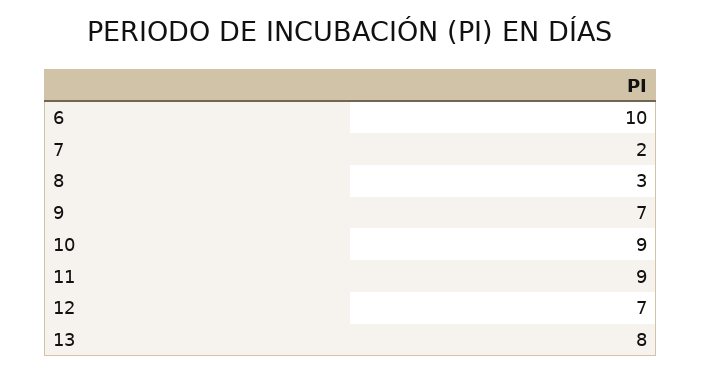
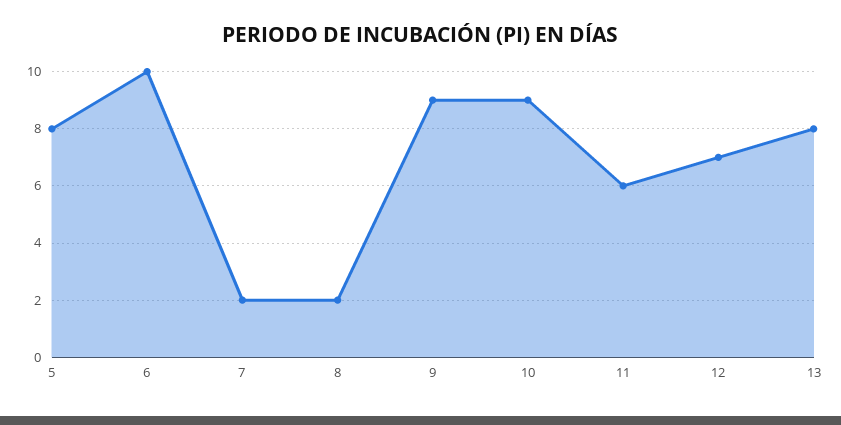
  {
    "6": 10,
    "7": 2,
-   "8": 3,
+   "8": 2,
-   "9": 7,
+   "9": 9,
    "10": 9,
-   "11": 9,
+   "11": 6,
    "12": 7,
-   "13": 8
+   "13": 8,
+   "5": 8
  }

